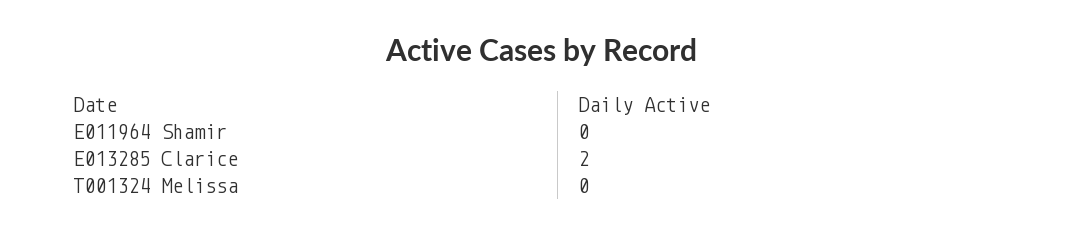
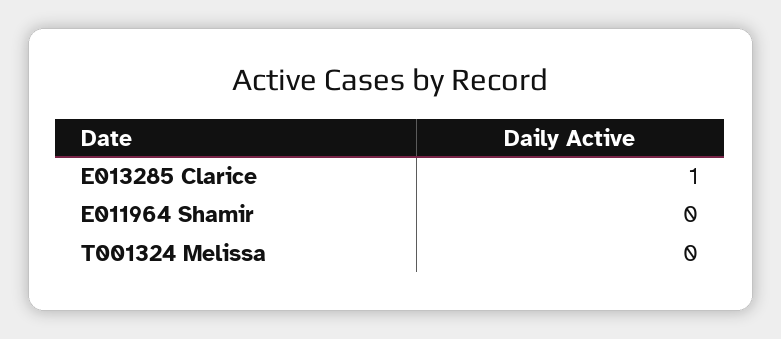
  {
    "E011964 Shamir": 0,
-   "E013285 Clarice": 2,
+   "E013285 Clarice": 1,
    "T001324 Melissa": 0
  }

